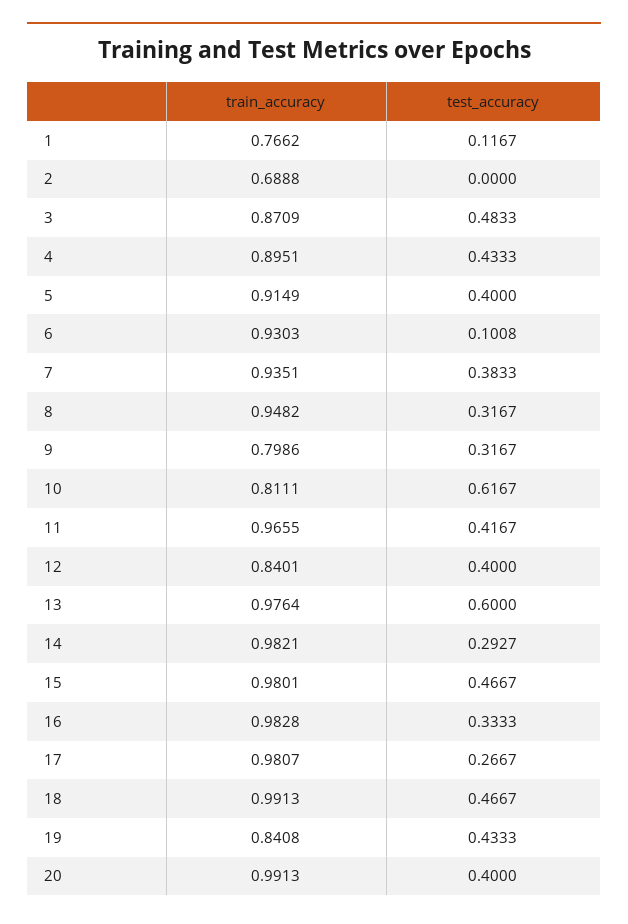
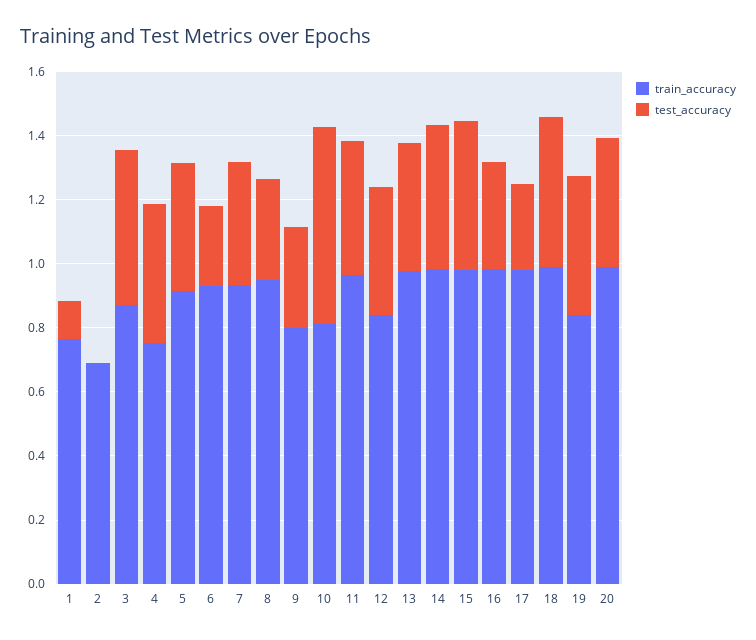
  {
    "train_accuracy": {
      "1": 0.7662,
      "2": 0.6888,
      "3": 0.8709,
-     "4": 0.8951,
+     "4": 0.75,
      "5": 0.9149,
      "6": 0.9303,
      "7": 0.9351,
      "8": 0.9482,
      "9": 0.7986,
      "10": 0.8111,
      "11": 0.9655,
      "12": 0.8401,
      "13": 0.9764,
      "14": 0.9821,
      "15": 0.9801,
      "16": 0.9828,
      "17": 0.9807,
      "18": 0.9913,
      "19": 0.8408,
      "20": 0.9913
    },
    "test_accuracy": {
      "1": 0.1167,
      "2": 0,
      "3": 0.4833,
      "4": 0.4333,
      "5": 0.4,
-     "6": 0.1008,
+     "6": 0.25,
      "7": 0.3833,
      "8": 0.3167,
      "9": 0.3167,
      "10": 0.6167,
      "11": 0.4167,
      "12": 0.4,
-     "13": 0.6,
+     "13": 0.4,
-     "14": 0.2927,
+     "14": 0.45,
      "15": 0.4667,
      "16": 0.3333,
      "17": 0.2667,
      "18": 0.4667,
      "19": 0.4333,
      "20": 0.4
    }
  }

